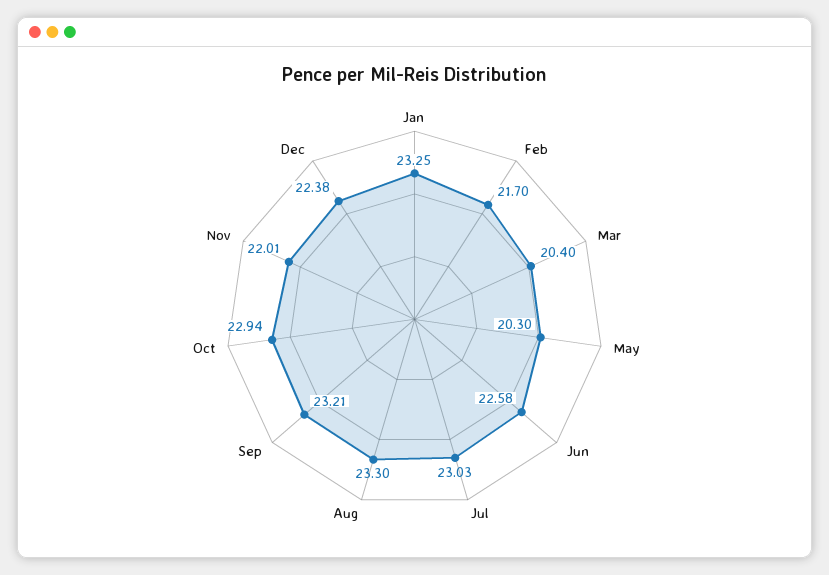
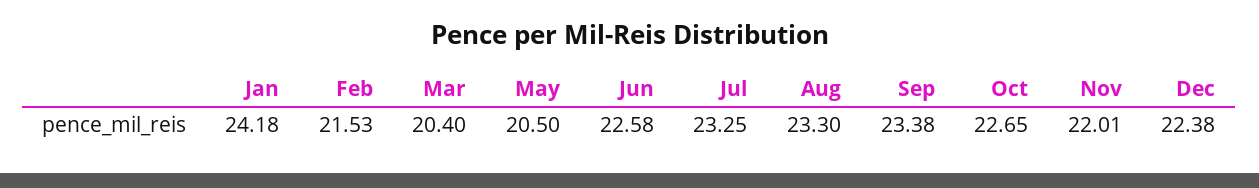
  {
-   "Jan": 23.25,
+   "Jan": 24.18,
-   "Feb": 21.7,
+   "Feb": 21.53,
    "Mar": 20.4,
-   "May": 20.3,
+   "May": 20.5,
    "Jun": 22.58,
-   "Jul": 23.03,
+   "Jul": 23.25,
    "Aug": 23.3,
-   "Sep": 23.21,
+   "Sep": 23.38,
-   "Oct": 22.94,
+   "Oct": 22.65,
    "Nov": 22.01,
    "Dec": 22.38
  }

